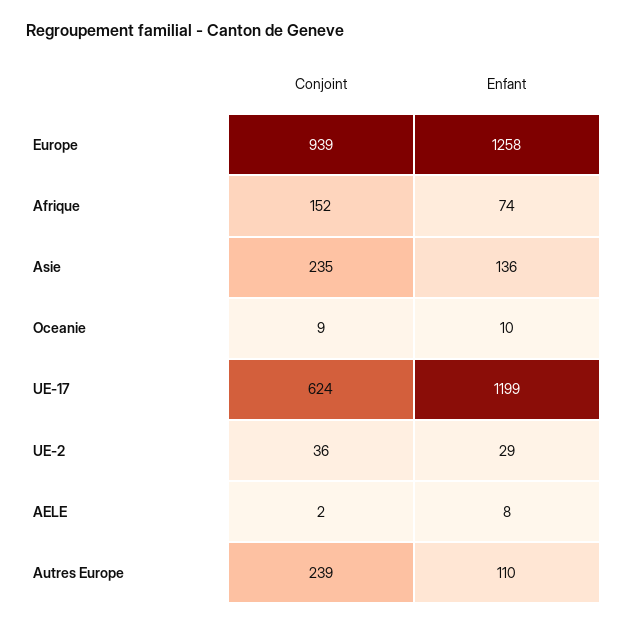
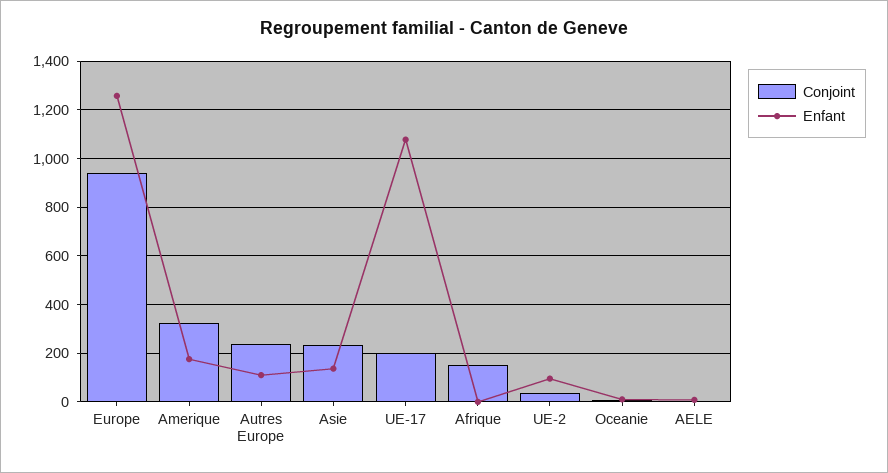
  {
    "Conjoint": {
      "Europe": 939,
      "Afrique": 152,
      "Asie": 235,
      "Oceanie": 9,
-     "UE-17": 624,
+     "UE-17": 200,
      "UE-2": 36,
      "AELE": 2,
-     "Autres Europe": 239
+     "Autres Europe": 239,
+     "Amerique": 325
    },
    "Enfant": {
      "Europe": 1258,
-     "Afrique": 74,
+     "Afrique": 0,
      "Asie": 136,
      "Oceanie": 10,
-     "UE-17": 1199,
+     "UE-17": 1075,
-     "UE-2": 29,
+     "UE-2": 100,
      "AELE": 8,
-     "Autres Europe": 110
+     "Autres Europe": 110,
+     "Amerique": 175
    }
  }

